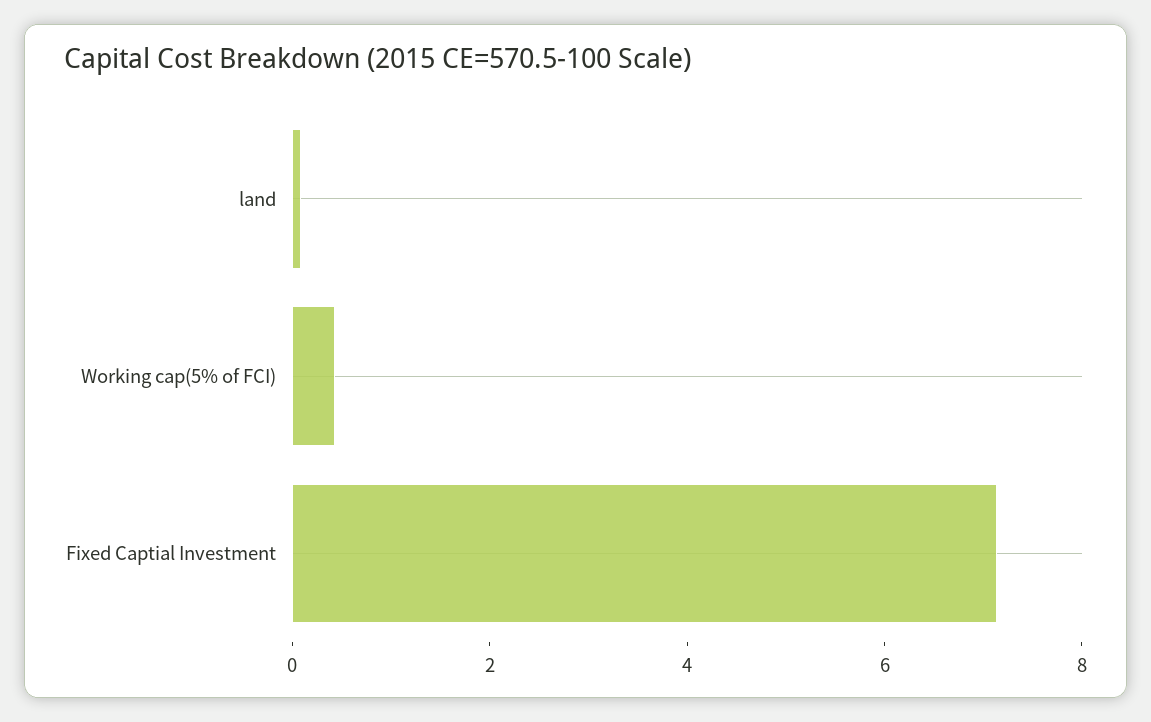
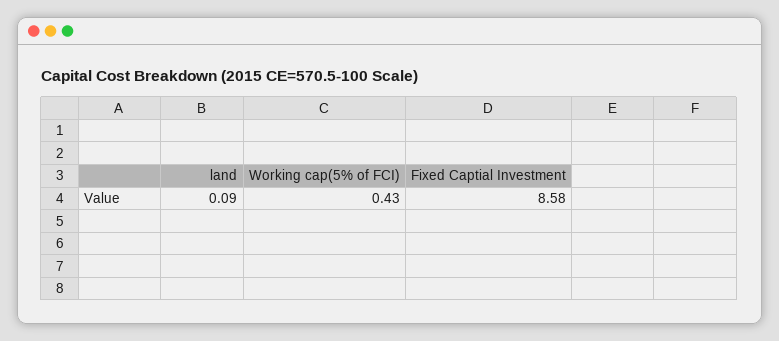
  {
    "land": 0.09,
    "Working cap(5% of FCI)": 0.43,
-   "Fixed Captial Investment": 7
+   "Fixed Captial Investment": 8.58
  }

